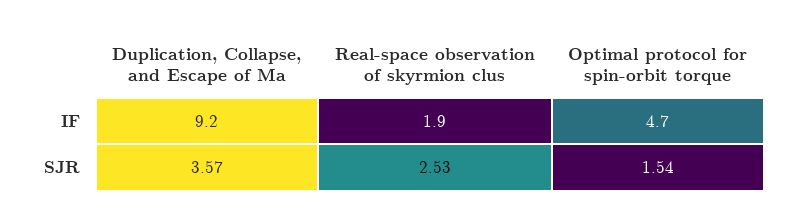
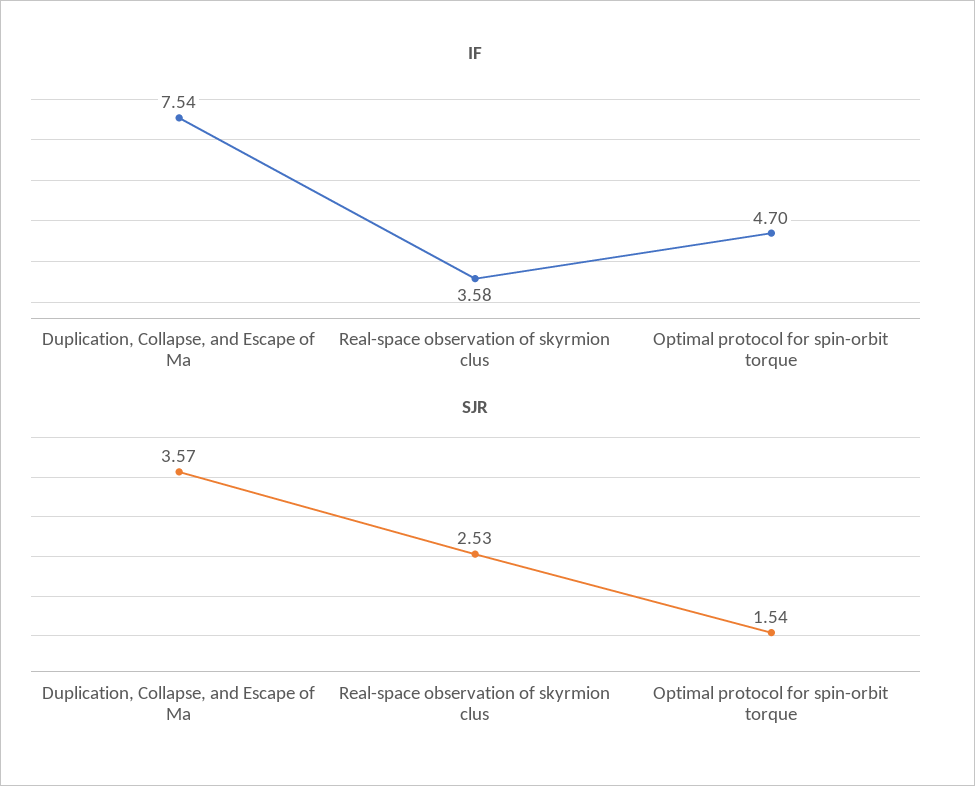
  {
    "IF": {
-     "Duplication, Collapse, and Escape of Ma": 9.2,
+     "Duplication, Collapse, and Escape of Ma": 7.54,
-     "Real-space observation of skyrmion clus": 1.9,
+     "Real-space observation of skyrmion clus": 3.58,
      "Optimal protocol for spin-orbit torque": 4.7
    },
    "SJR": {
      "Duplication, Collapse, and Escape of Ma": 3.57,
      "Real-space observation of skyrmion clus": 2.53,
      "Optimal protocol for spin-orbit torque": 1.54
    }
  }

